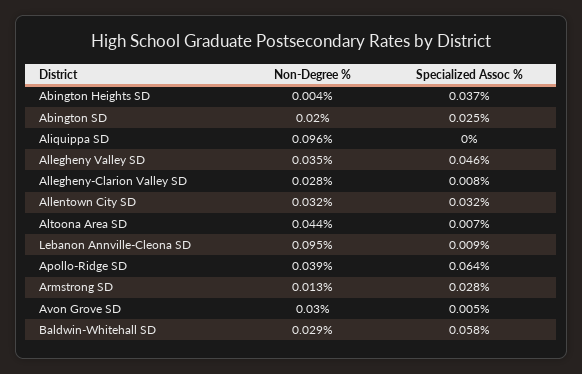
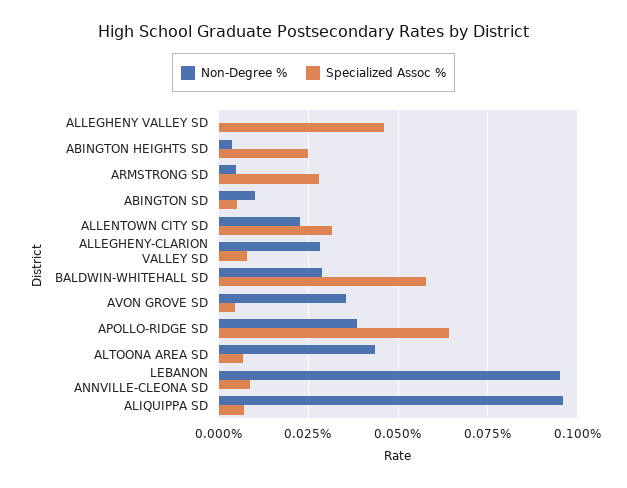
  {
    "Non-Degree %": {
      "Abington Heights SD": 0.004,
-     "Abington SD": 0.02,
+     "Abington SD": 0.01,
      "Aliquippa SD": 0.096,
-     "Allegheny Valley SD": 0.035,
+     "Allegheny Valley SD": 0,
      "Allegheny-Clarion Valley SD": 0.028,
-     "Allentown City SD": 0.032,
+     "Allentown City SD": 0.0225,
      "Altoona Area SD": 0.044,
      "Lebanon Annville-Cleona SD": 0.095,
      "Apollo-Ridge SD": 0.039,
-     "Armstrong SD": 0.013,
+     "Armstrong SD": 0.005,
-     "Avon Grove SD": 0.03,
+     "Avon Grove SD": 0.035,
      "Baldwin-Whitehall SD": 0.029
    },
    "Specialized Assoc %": {
-     "Abington Heights SD": 0.037,
+     "Abington Heights SD": 0.025,
-     "Abington SD": 0.025,
+     "Abington SD": 0.005,
-     "Aliquippa SD": 0,
+     "Aliquippa SD": 0.0075,
      "Allegheny Valley SD": 0.046,
      "Allegheny-Clarion Valley SD": 0.008,
      "Allentown City SD": 0.032,
      "Altoona Area SD": 0.007,
      "Lebanon Annville-Cleona SD": 0.009,
      "Apollo-Ridge SD": 0.064,
      "Armstrong SD": 0.028,
      "Avon Grove SD": 0.005,
      "Baldwin-Whitehall SD": 0.058
    }
  }

